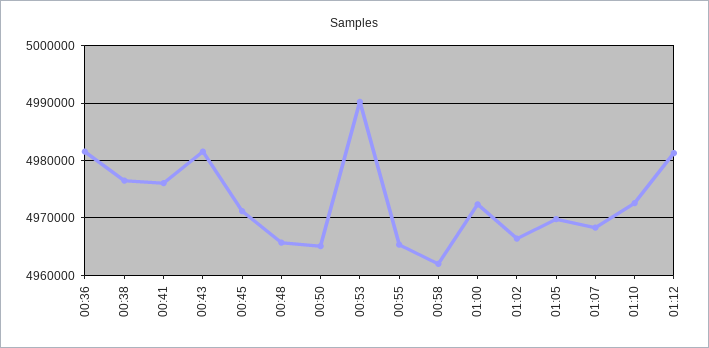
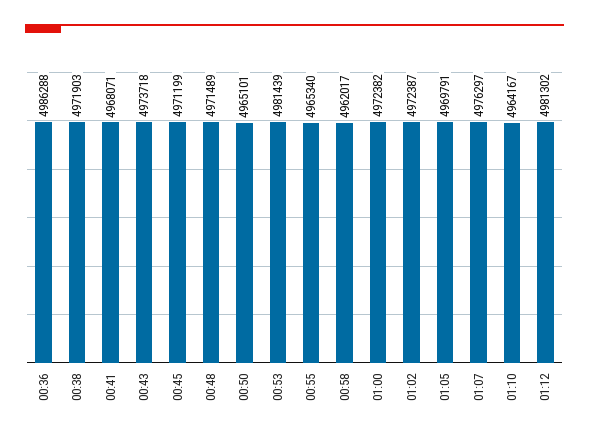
  {
-   "00:36": 4982000,
+   "00:36": 4986288,
-   "00:38": 4976000,
+   "00:38": 4971903,
-   "00:41": 4976000,
+   "00:41": 4968071,
-   "00:43": 4982000,
+   "00:43": 4973718,
    "00:45": 4971199,
-   "00:48": 4966000,
+   "00:48": 4971489,
    "00:50": 4965101,
-   "00:53": 4990000,
+   "00:53": 4981439,
    "00:55": 4965340,
    "00:58": 4962017,
    "01:00": 4972382,
-   "01:02": 4966000,
+   "01:02": 4972387,
    "01:05": 4969791,
-   "01:07": 4968000,
+   "01:07": 4976297,
-   "01:10": 4972000,
+   "01:10": 4964167,
    "01:12": 4981302
  }

